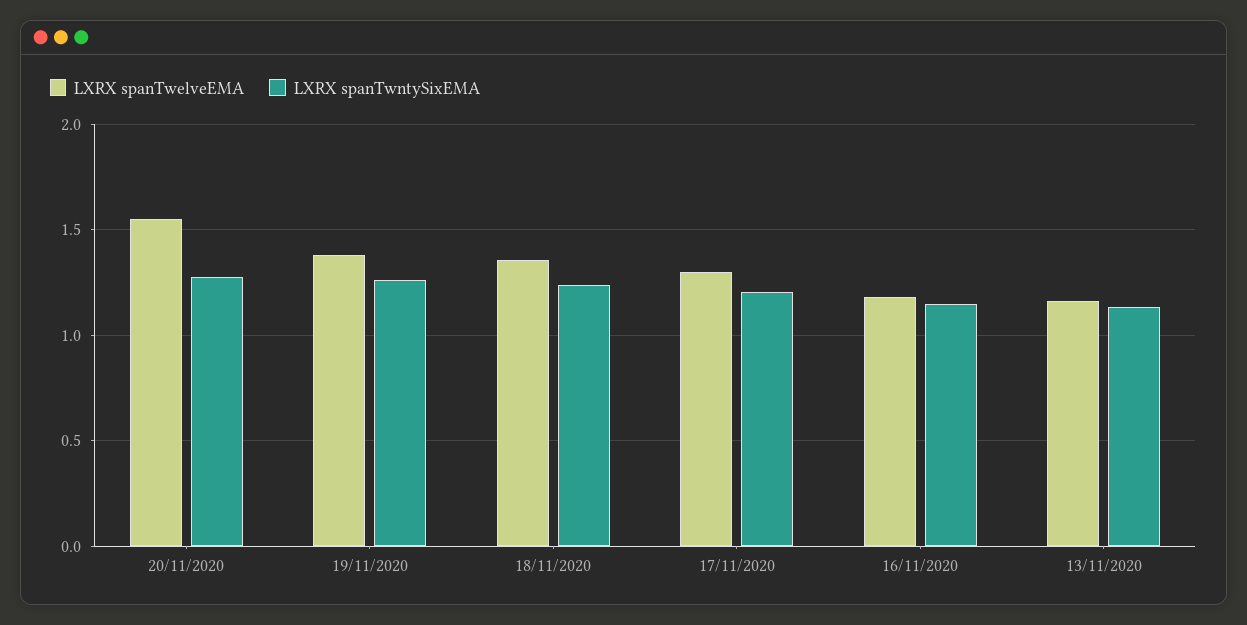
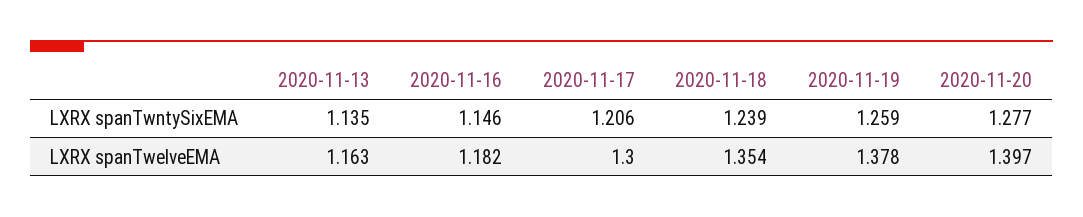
  {
    "LXRX spanTwelveEMA": {
-     "20/11/2020": 1.55,
+     "20/11/2020": 1.397,
      "19/11/2020": 1.378,
      "18/11/2020": 1.354,
      "17/11/2020": 1.3,
      "16/11/2020": 1.182,
      "13/11/2020": 1.163
    },
    "LXRX spanTwntySixEMA": {
      "20/11/2020": 1.277,
      "19/11/2020": 1.259,
      "18/11/2020": 1.239,
      "17/11/2020": 1.206,
      "16/11/2020": 1.146,
      "13/11/2020": 1.135
    }
  }

